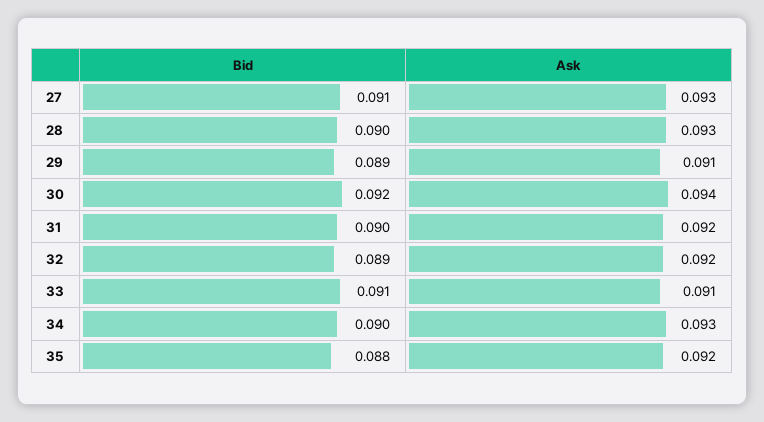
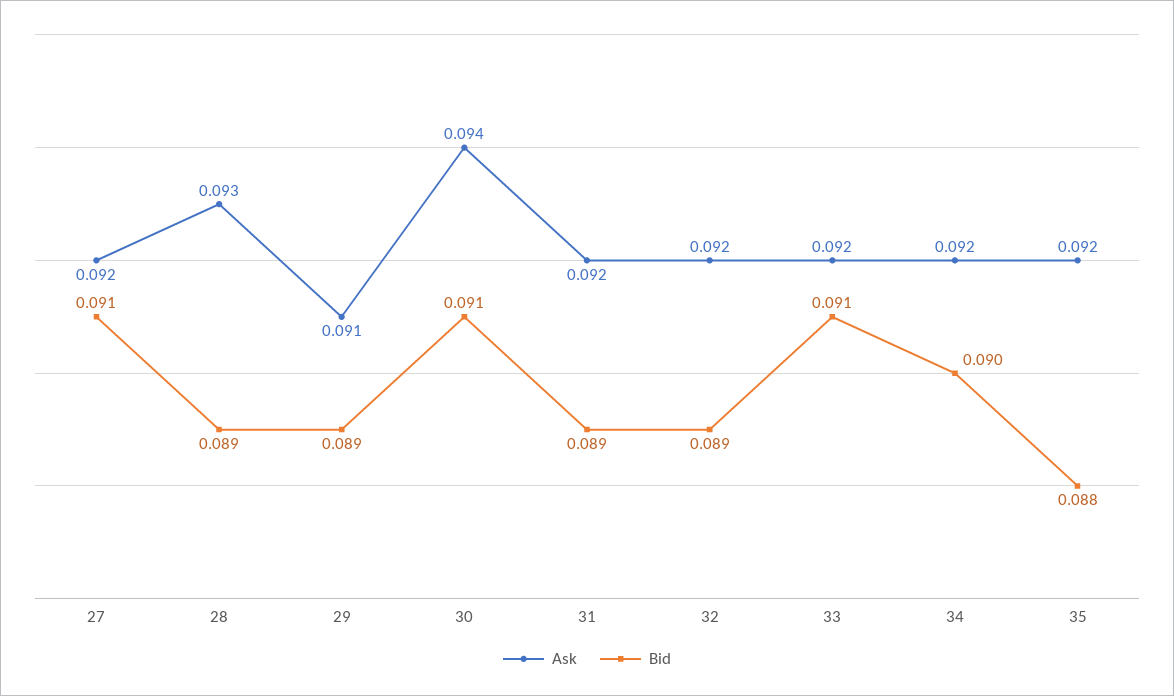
  {
    "Bid": {
      "27": 0.091,
-     "28": 0.09,
+     "28": 0.089,
      "29": 0.089,
-     "30": 0.092,
+     "30": 0.091,
-     "31": 0.09,
+     "31": 0.089,
      "32": 0.089,
      "33": 0.091,
      "34": 0.09,
      "35": 0.088
    },
    "Ask": {
-     "27": 0.093,
+     "27": 0.092,
      "28": 0.093,
      "29": 0.091,
      "30": 0.094,
      "31": 0.092,
      "32": 0.092,
-     "33": 0.091,
+     "33": 0.092,
-     "34": 0.093,
+     "34": 0.092,
      "35": 0.092
    }
  }

